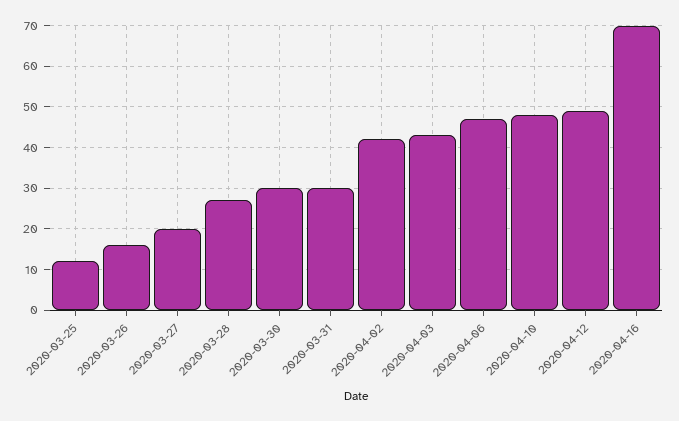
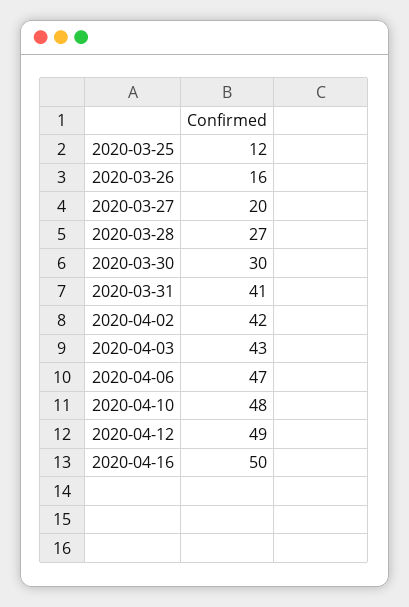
  {
    "2020-03-25": 12,
    "2020-03-26": 16,
    "2020-03-27": 20,
    "2020-03-28": 27,
    "2020-03-30": 30,
-   "2020-03-31": 30,
+   "2020-03-31": 41,
    "2020-04-02": 42,
    "2020-04-03": 43,
    "2020-04-06": 47,
    "2020-04-10": 48,
    "2020-04-12": 49,
-   "2020-04-16": 70
+   "2020-04-16": 50
  }

